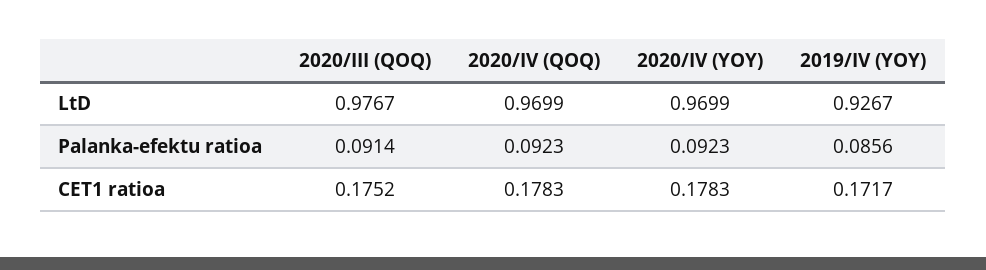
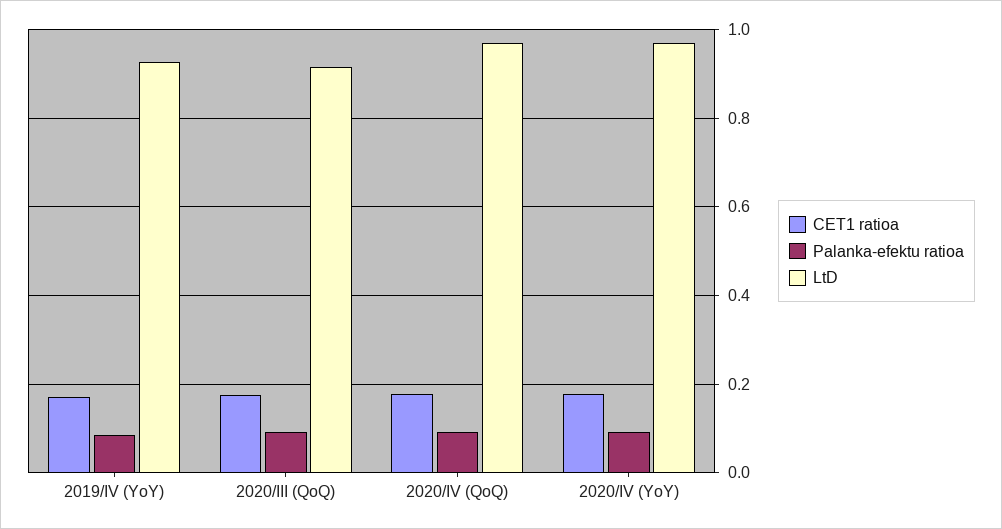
  {
    "LtD": {
-     "2020/III (QOQ)": 0.9767,
+     "2020/III (QOQ)": 0.92,
      "2020/IV (QOQ)": 0.9699,
      "2020/IV (YOY)": 0.9699,
      "2019/IV (YOY)": 0.9267
    },
    "Palanka-efektu ratioa": {
      "2020/III (QOQ)": 0.0914,
      "2020/IV (QOQ)": 0.0923,
      "2020/IV (YOY)": 0.0923,
      "2019/IV (YOY)": 0.0856
    },
    "CET1 ratioa": {
      "2020/III (QOQ)": 0.1752,
      "2020/IV (QOQ)": 0.1783,
      "2020/IV (YOY)": 0.1783,
      "2019/IV (YOY)": 0.1717
    }
  }

